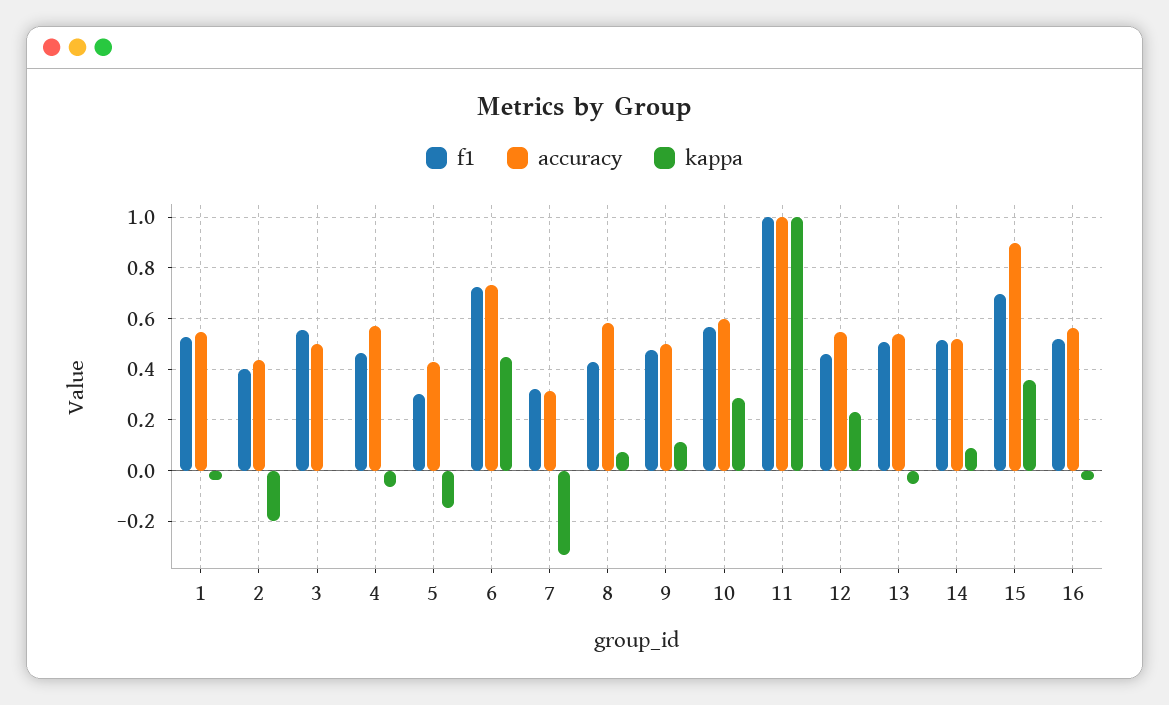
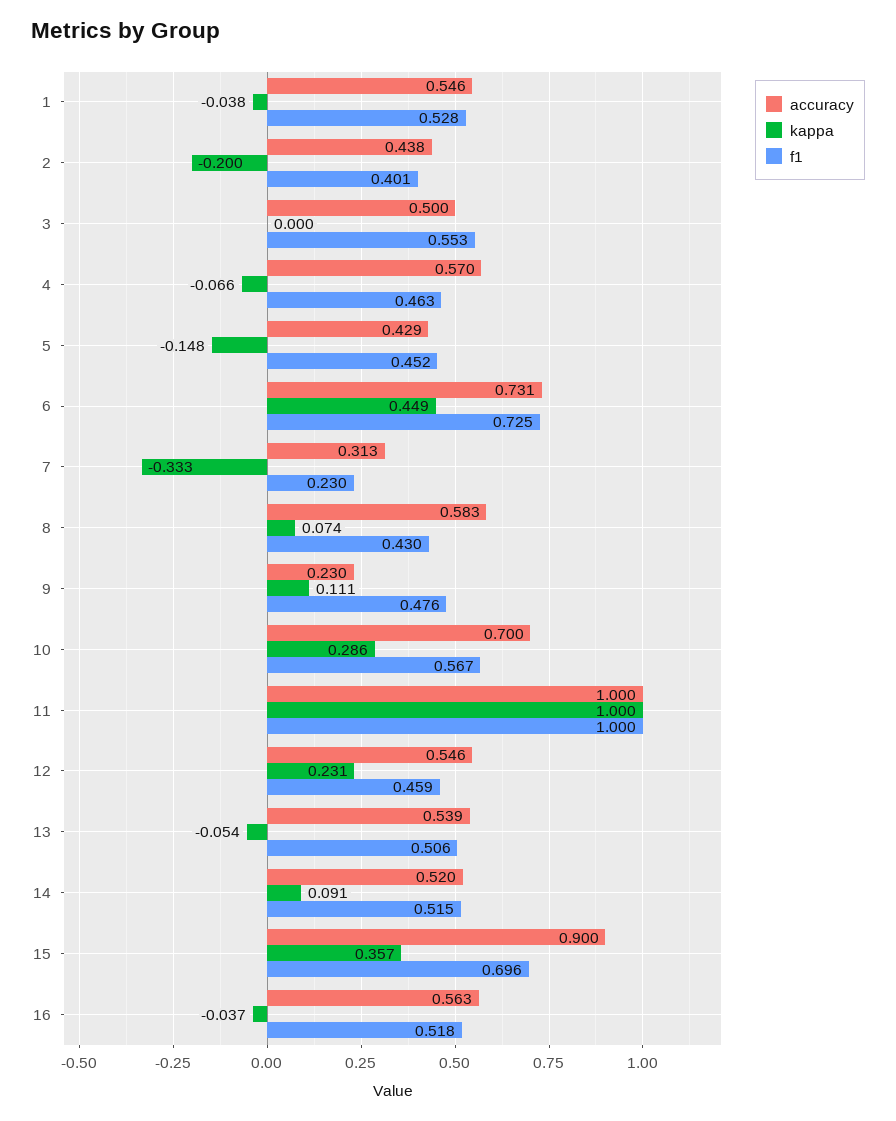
  {
    "f1": {
      "1": 0.528,
      "2": 0.401,
      "3": 0.553,
      "4": 0.463,
-     "5": 0.3,
+     "5": 0.452,
      "6": 0.725,
-     "7": 0.325,
+     "7": 0.23,
      "8": 0.43,
      "9": 0.476,
      "10": 0.567,
      "11": 1,
      "12": 0.459,
      "13": 0.506,
      "14": 0.515,
      "15": 0.696,
      "16": 0.518
    },
    "accuracy": {
      "1": 0.546,
      "2": 0.438,
      "3": 0.5,
      "4": 0.57,
      "5": 0.429,
      "6": 0.731,
      "7": 0.313,
      "8": 0.583,
-     "9": 0.5,
+     "9": 0.23,
-     "10": 0.6,
+     "10": 0.7,
      "11": 1,
      "12": 0.546,
      "13": 0.539,
      "14": 0.52,
      "15": 0.9,
      "16": 0.563
    },
    "kappa": {
      "1": -0.038,
      "2": -0.2,
      "3": 0,
      "4": -0.066,
      "5": -0.148,
      "6": 0.449,
      "7": -0.333,
      "8": 0.074,
      "9": 0.111,
      "10": 0.286,
      "11": 1,
      "12": 0.231,
      "13": -0.054,
      "14": 0.091,
      "15": 0.357,
      "16": -0.037
    }
  }

